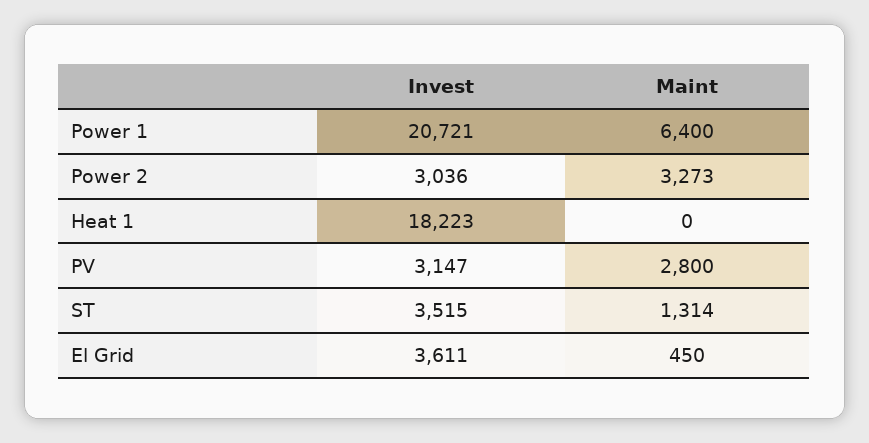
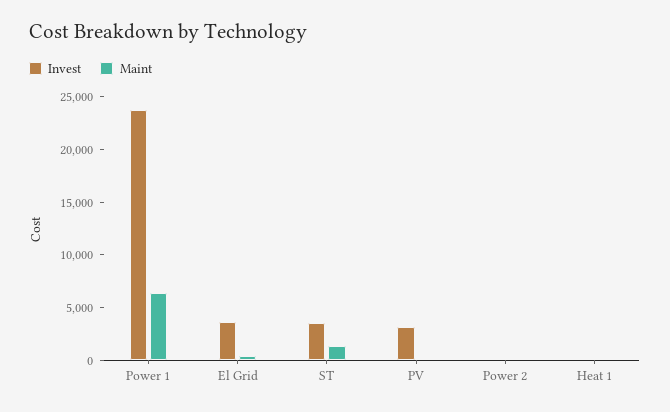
  {
    "Invest": {
-     "Power 1": 20721,
+     "Power 1": 24000,
-     "Power 2": 3036,
+     "Power 2": 0,
-     "Heat 1": 18223,
+     "Heat 1": 0,
      "PV": 3147,
      "ST": 3515,
      "El Grid": 3611
    },
    "Maint": {
      "Power 1": 6400,
-     "Power 2": 3273,
+     "Power 2": 0,
      "Heat 1": 0,
-     "PV": 2800,
+     "PV": 0,
      "ST": 1314,
      "El Grid": 450
    }
  }

